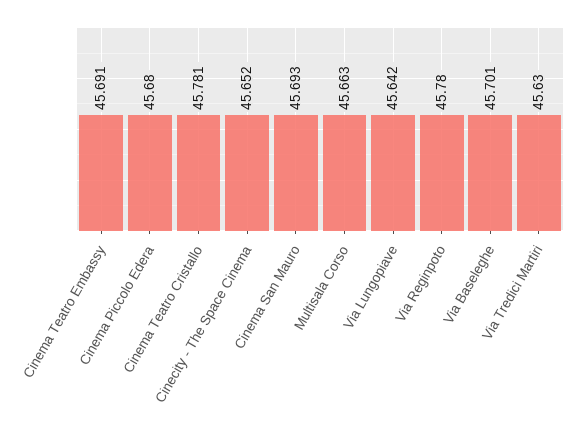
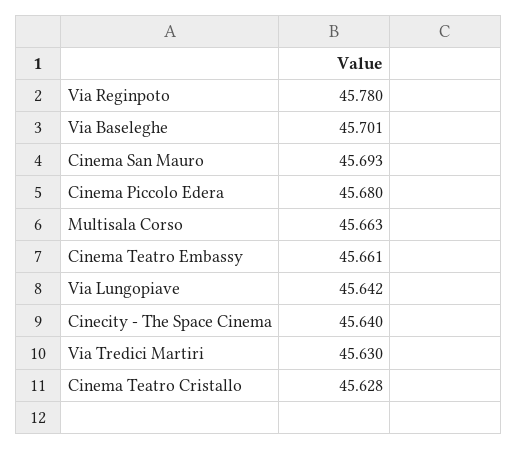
  {
-   "Cinema Teatro Embassy": 45.691,
+   "Cinema Teatro Embassy": 45.661,
    "Cinema Piccolo Edera": 45.68,
-   "Cinema Teatro Cristallo": 45.781,
+   "Cinema Teatro Cristallo": 45.628,
-   "Cinecity - The Space Cinema": 45.652,
+   "Cinecity - The Space Cinema": 45.64,
    "Cinema San Mauro": 45.693,
    "Multisala Corso": 45.663,
    "Via Lungopiave": 45.642,
    "Via Reginpoto": 45.78,
    "Via Baseleghe": 45.701,
    "Via Tredici Martiri": 45.63
  }

